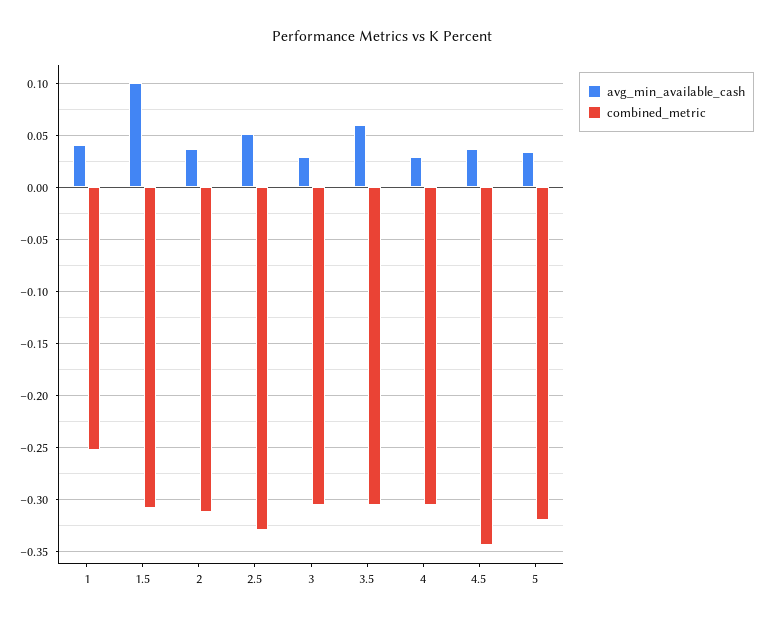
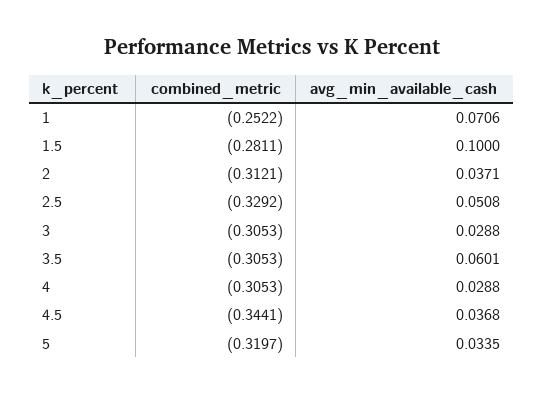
  {
    "avg_min_available_cash": {
-     "1": 0.04,
+     "1": 0.0706,
      "1.5": 0.1,
      "2": 0.0371,
      "2.5": 0.0508,
      "3": 0.0288,
      "3.5": 0.0601,
      "4": 0.0288,
      "4.5": 0.0368,
      "5": 0.0335
    },
    "combined_metric": {
      "1": -0.2522,
-     "1.5": -0.31,
+     "1.5": -0.2811,
      "2": -0.3121,
      "2.5": -0.3292,
      "3": -0.3053,
      "3.5": -0.3053,
      "4": -0.3053,
      "4.5": -0.3441,
      "5": -0.3197
    }
  }

